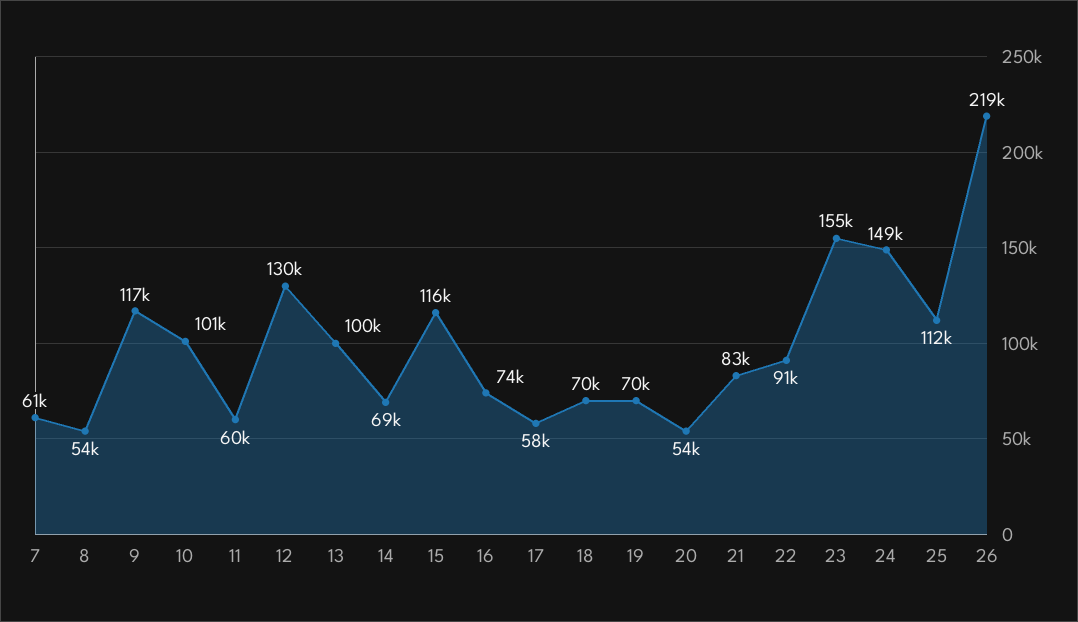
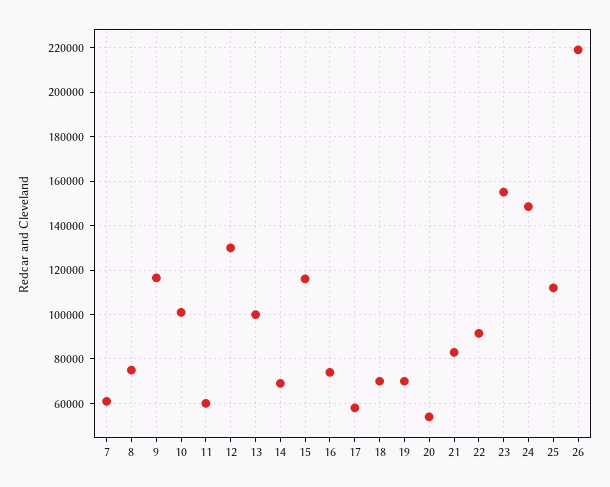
  {
    "7": 61000,
-   "8": 54000,
+   "8": 75000,
    "9": 117000,
    "10": 101000,
    "11": 60000,
    "12": 130000,
    "13": 100000,
    "14": 69000,
    "15": 116000,
    "16": 74000,
    "17": 58000,
    "18": 70000,
    "19": 70000,
    "20": 54000,
    "21": 83000,
    "22": 91000,
    "23": 155000,
    "24": 149000,
    "25": 112000,
    "26": 219000
  }

